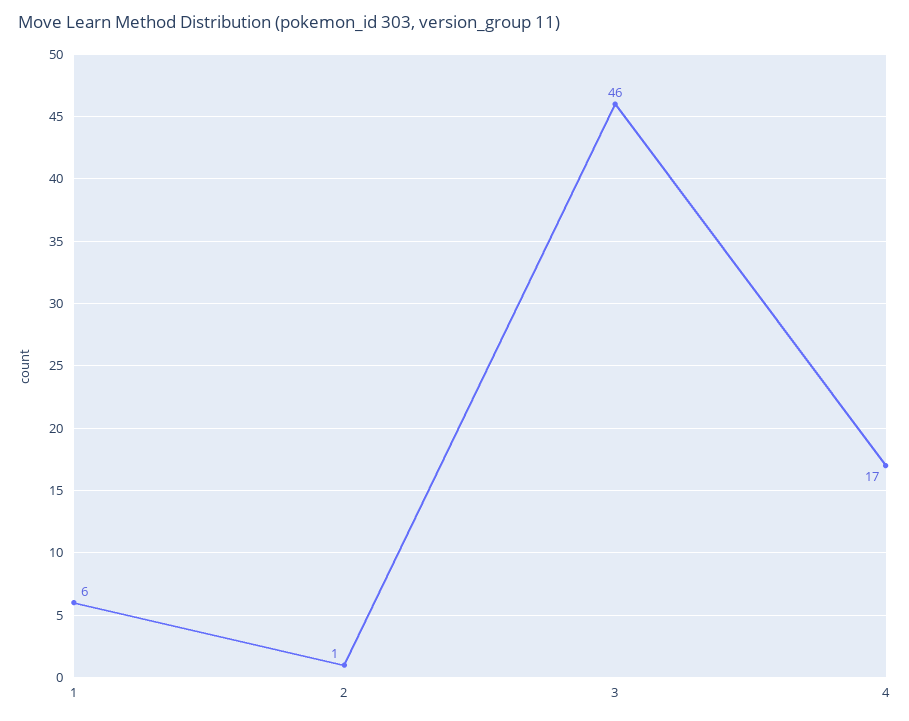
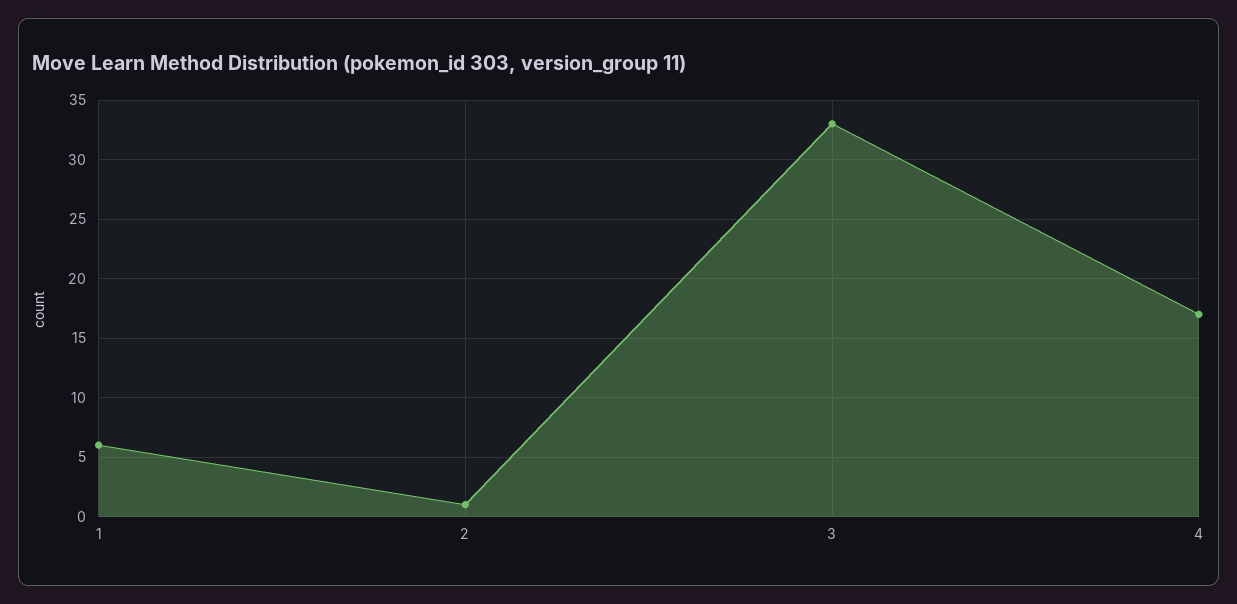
  {
    "1": 6,
    "2": 1,
-   "3": 46,
+   "3": 33,
    "4": 17
  }

